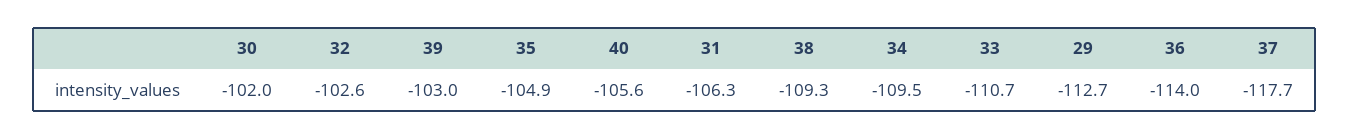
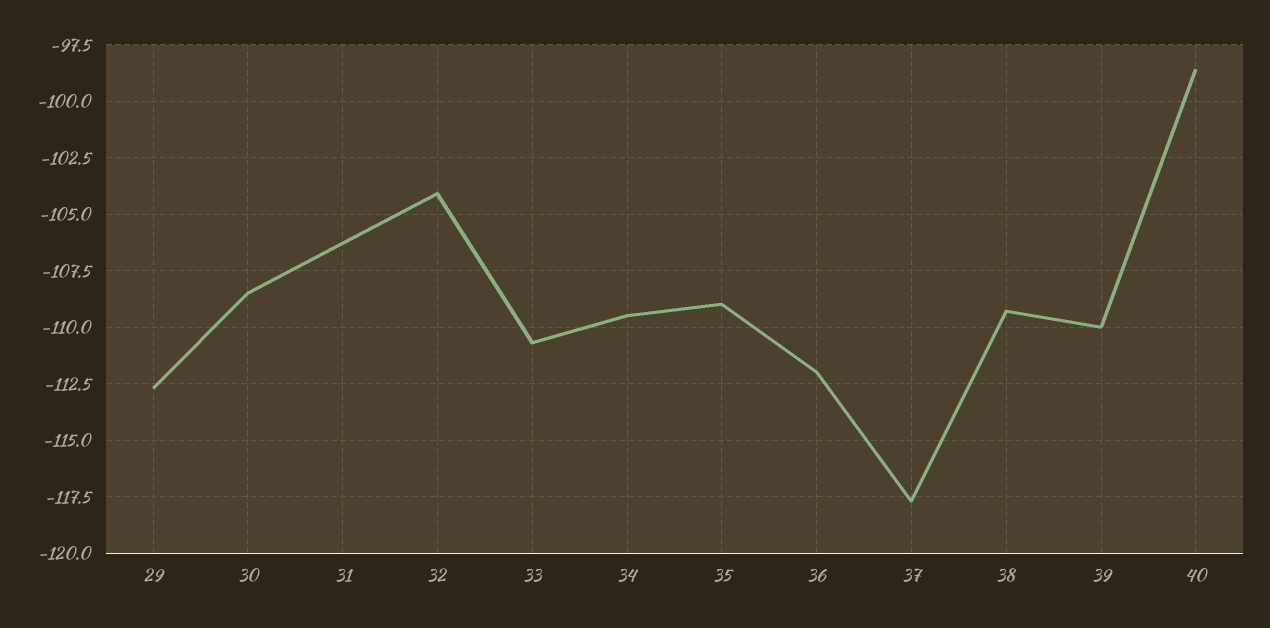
  {
-   "30": -102,
+   "30": -108.5,
-   "32": -102.6,
+   "32": -104,
-   "39": -103,
+   "39": -110,
-   "35": -104.9,
+   "35": -109,
-   "40": -105.6,
+   "40": -98.5,
    "31": -106.3,
    "38": -109.3,
    "34": -109.5,
    "33": -110.7,
    "29": -112.7,
-   "36": -114,
+   "36": -112,
    "37": -117.7
  }

